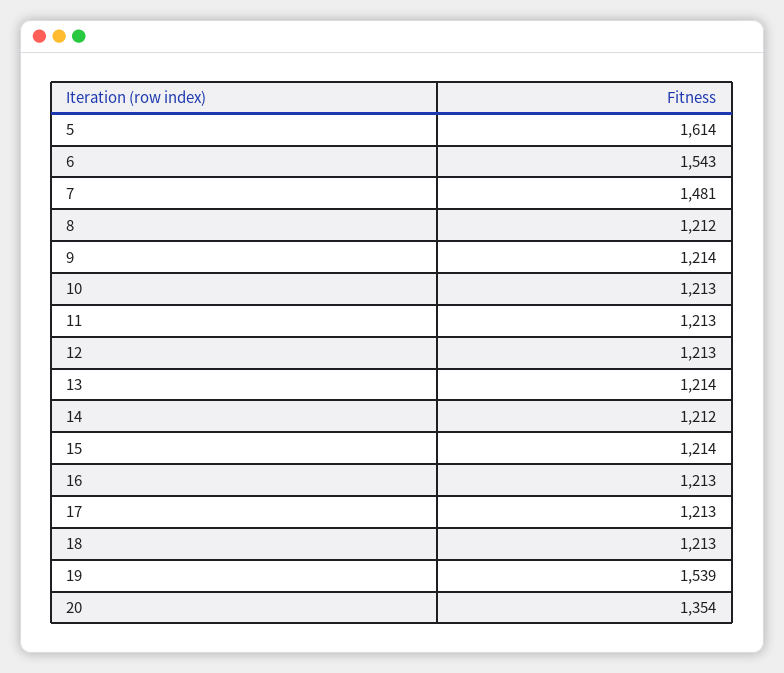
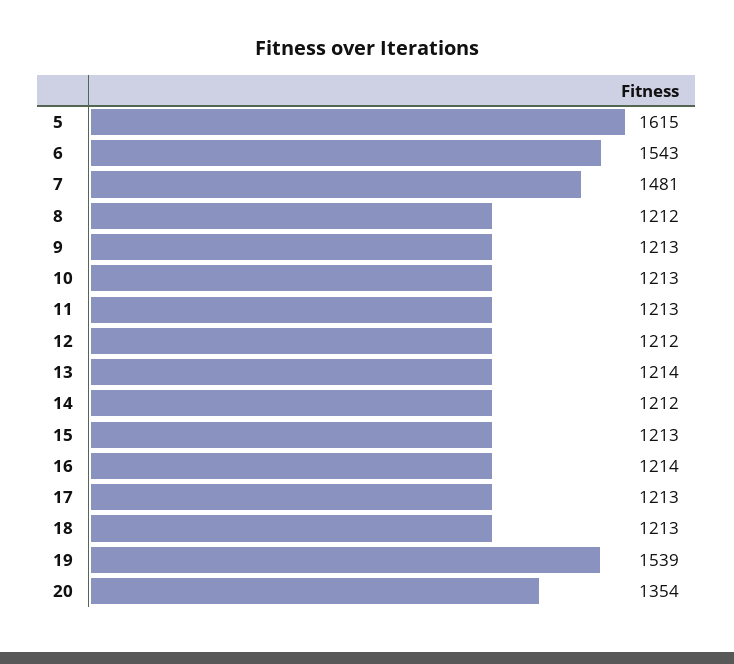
  {
-   "5": 1614,
+   "5": 1615,
    "6": 1543,
    "7": 1481,
    "8": 1212,
-   "9": 1214,
+   "9": 1213,
    "10": 1213,
    "11": 1213,
-   "12": 1213,
+   "12": 1212,
    "13": 1214,
    "14": 1212,
-   "15": 1214,
+   "15": 1213,
-   "16": 1213,
+   "16": 1214,
    "17": 1213,
    "18": 1213,
    "19": 1539,
    "20": 1354
  }

